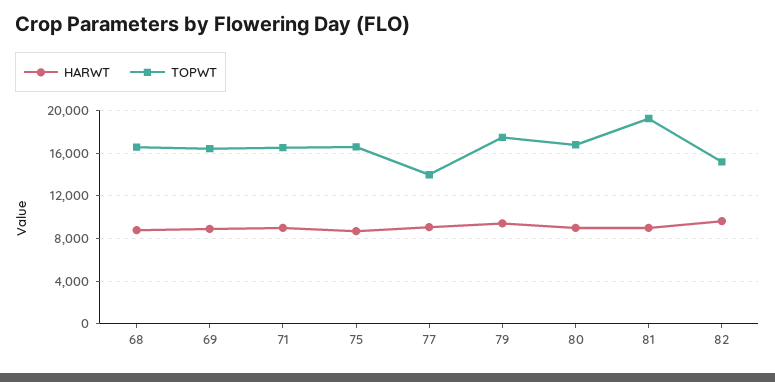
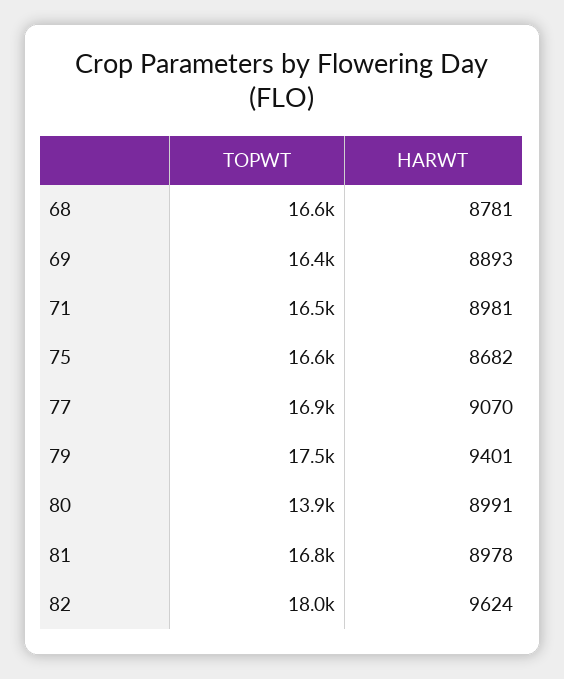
  {
    "HARWT": {
      "68": 8781,
      "69": 8893,
      "71": 8981,
      "75": 8682,
      "77": 9070,
      "79": 9401,
      "80": 8991,
      "81": 8978,
      "82": 9624
    },
    "TOPWT": {
      "68": 16600,
      "69": 16400,
      "71": 16500,
      "75": 16600,
-     "77": 14000,
+     "77": 16900,
      "79": 17500,
-     "80": 17000,
+     "80": 13900,
-     "81": 19000,
+     "81": 16800,
-     "82": 15000
+     "82": 18000
    }
  }

